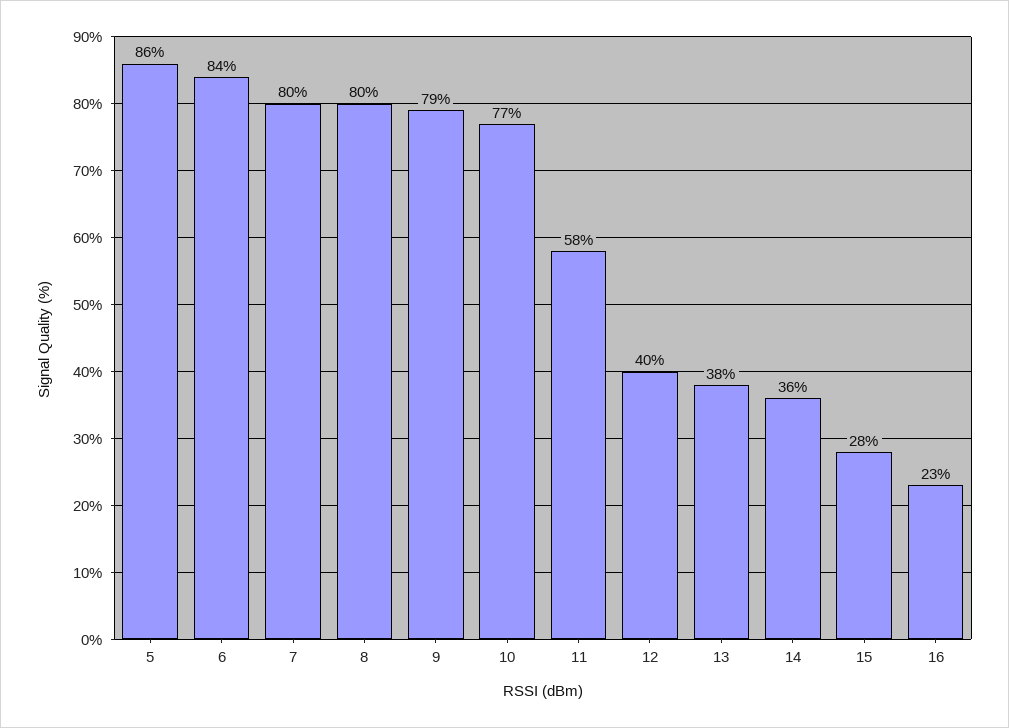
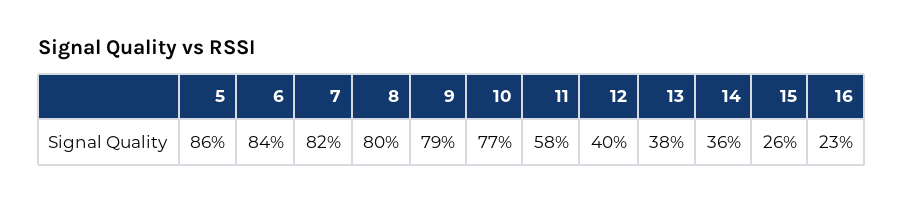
  {
    "5": 86,
    "6": 84,
-   "7": 80,
+   "7": 82,
    "8": 80,
    "9": 79,
    "10": 77,
    "11": 58,
    "12": 40,
    "13": 38,
    "14": 36,
-   "15": 28,
+   "15": 26,
    "16": 23
  }

